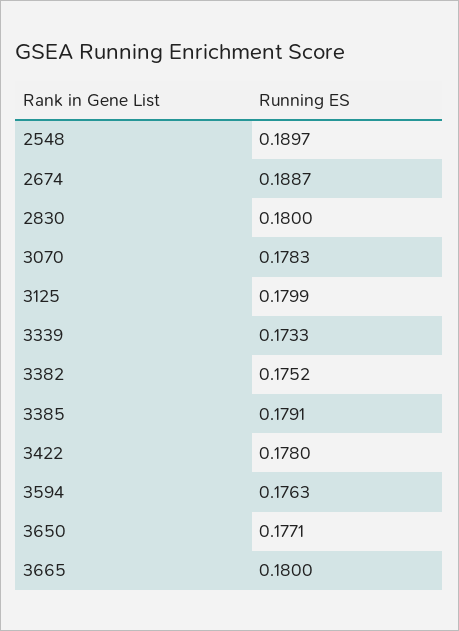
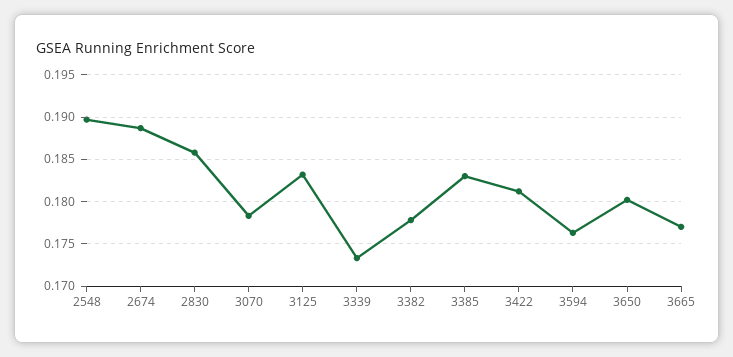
  {
    "2548": 0.1897,
    "2674": 0.1887,
-   "2830": 0.18,
+   "2830": 0.186,
    "3070": 0.1783,
-   "3125": 0.1799,
+   "3125": 0.183,
    "3339": 0.1733,
-   "3382": 0.1752,
+   "3382": 0.178,
-   "3385": 0.1791,
+   "3385": 0.183,
-   "3422": 0.178,
+   "3422": 0.181,
    "3594": 0.1763,
-   "3650": 0.1771,
+   "3650": 0.18,
-   "3665": 0.18
+   "3665": 0.177
  }

